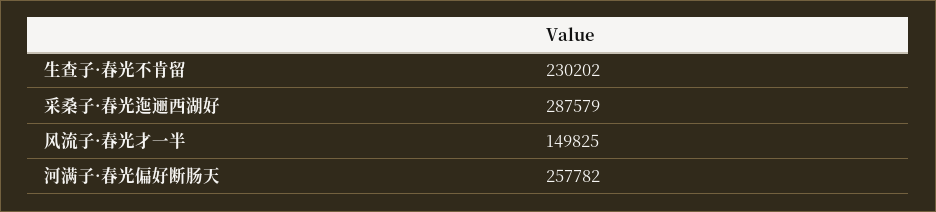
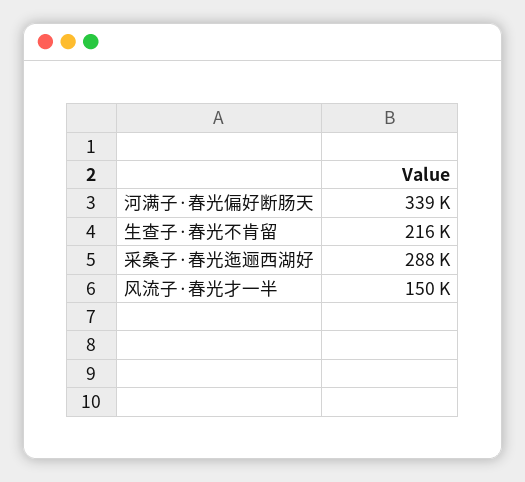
  {
-   "生查子·春光不肯留": 230202,
+   "生查子·春光不肯留": 216000,
    "采桑子·春光迤逦西湖好": 287579,
    "风流子·春光才一半": 149825,
-   "河满子·春光偏好断肠天": 257782
+   "河满子·春光偏好断肠天": 339000
  }

